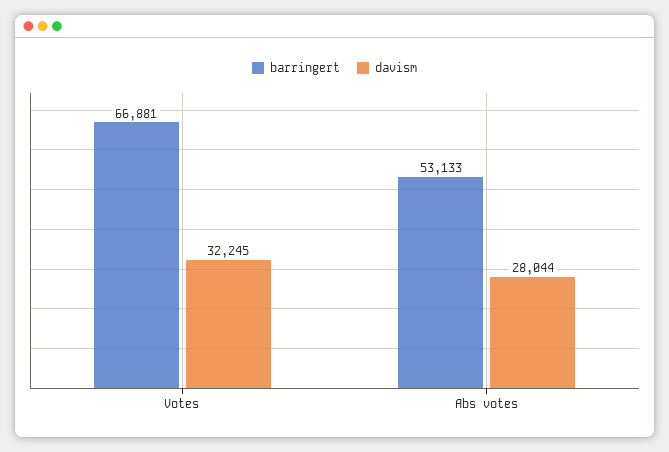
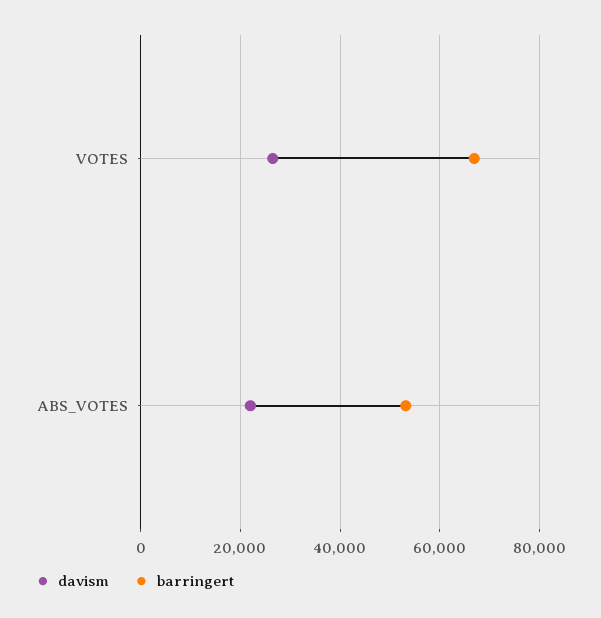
  {
    "barringert": {
      "Votes": 66881,
      "Abs votes": 53133
    },
    "davism": {
-     "Votes": 32245,
+     "Votes": 26000,
-     "Abs votes": 28044
+     "Abs votes": 22000
    }
  }

